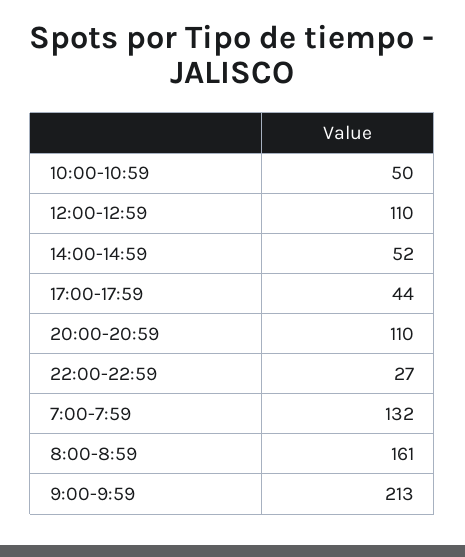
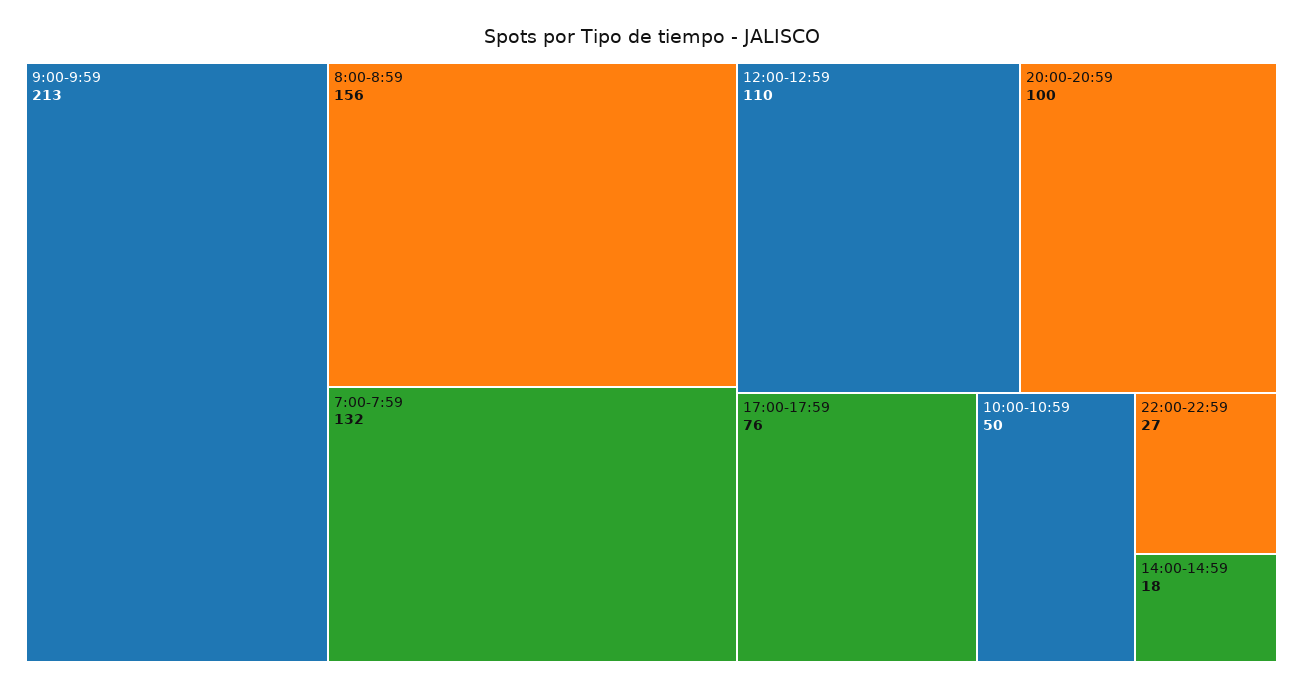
  {
    "10:00-10:59": 50,
    "12:00-12:59": 110,
-   "14:00-14:59": 52,
+   "14:00-14:59": 18,
-   "17:00-17:59": 44,
+   "17:00-17:59": 76,
-   "20:00-20:59": 110,
+   "20:00-20:59": 100,
    "22:00-22:59": 27,
    "7:00-7:59": 132,
-   "8:00-8:59": 161,
+   "8:00-8:59": 156,
    "9:00-9:59": 213
  }

